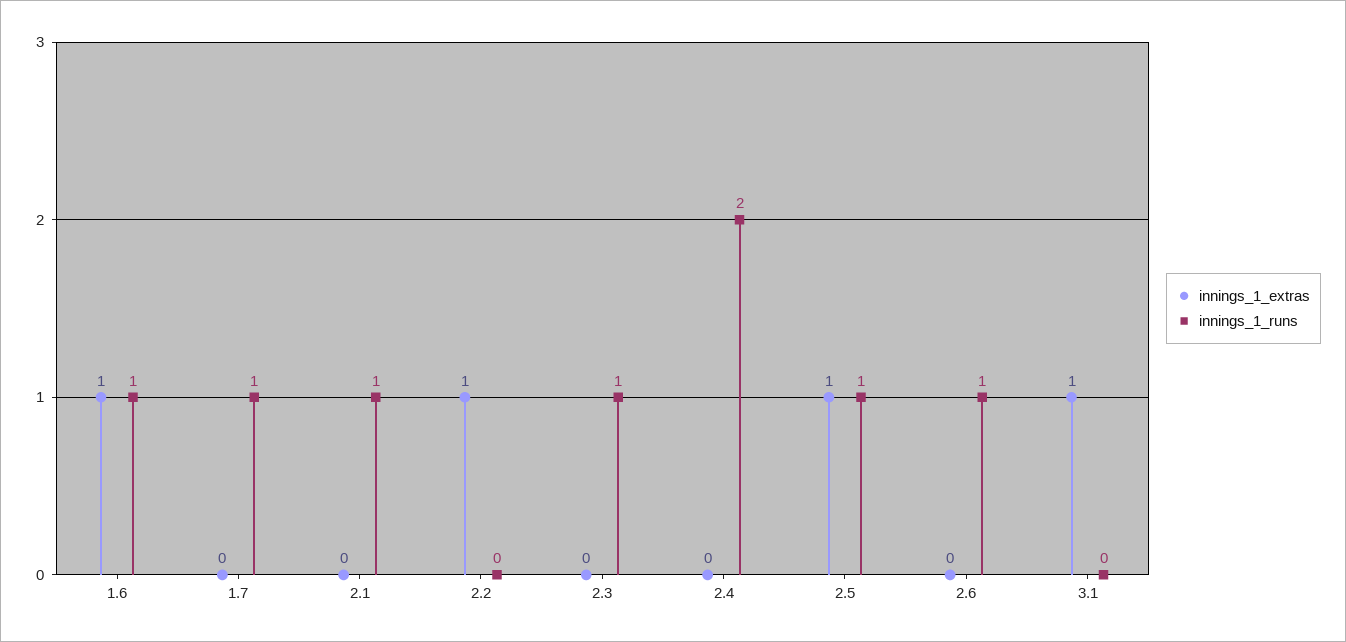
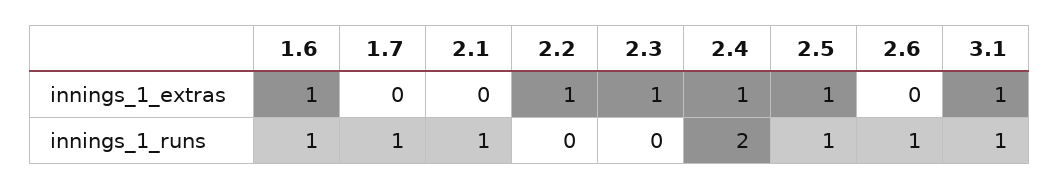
  {
    "innings_1_extras": {
      "1.6": 1,
      "1.7": 0,
      "2.1": 0,
      "2.2": 1,
-     "2.3": 0,
+     "2.3": 1,
-     "2.4": 0,
+     "2.4": 1,
      "2.5": 1,
      "2.6": 0,
      "3.1": 1
    },
    "innings_1_runs": {
      "1.6": 1,
      "1.7": 1,
      "2.1": 1,
      "2.2": 0,
-     "2.3": 1,
+     "2.3": 0,
      "2.4": 2,
      "2.5": 1,
      "2.6": 1,
-     "3.1": 0
+     "3.1": 1
    }
  }

